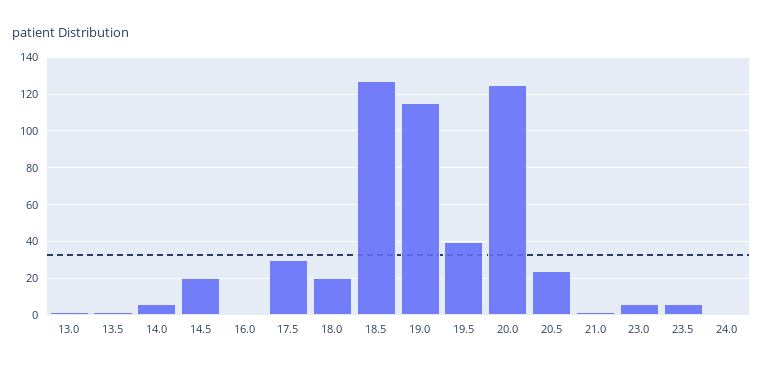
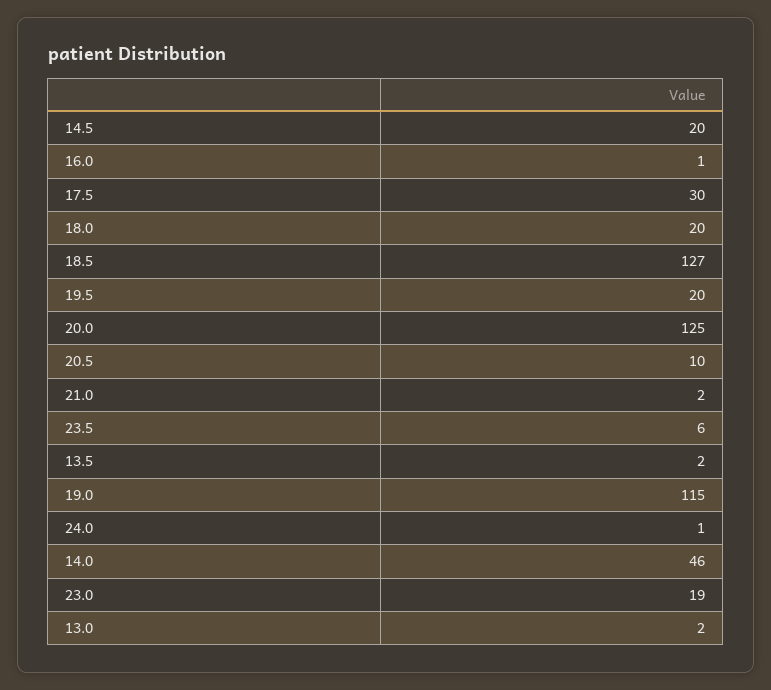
  {
    "13.0": 2,
    "13.5": 2,
-   "14.0": 5,
+   "14.0": 46,
    "14.5": 20,
    "16.0": 1,
    "17.5": 30,
    "18.0": 20,
    "18.5": 127,
    "19.0": 115,
-   "19.5": 40,
+   "19.5": 20,
    "20.0": 125,
-   "20.5": 25,
+   "20.5": 10,
    "21.0": 2,
-   "23.0": 5,
+   "23.0": 19,
    "23.5": 6,
    "24.0": 1
  }

